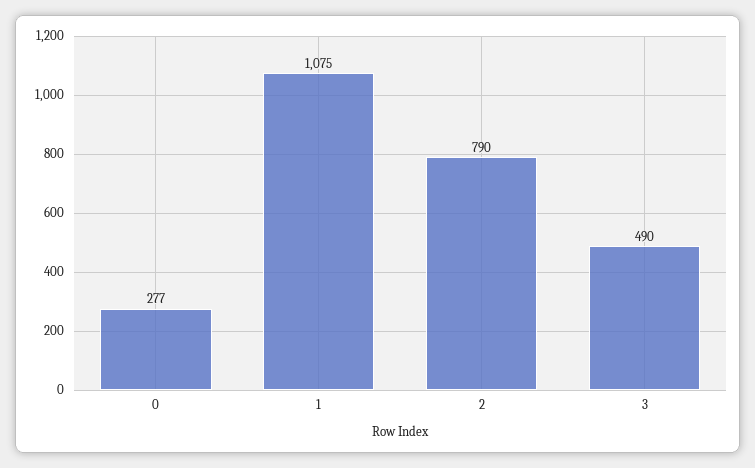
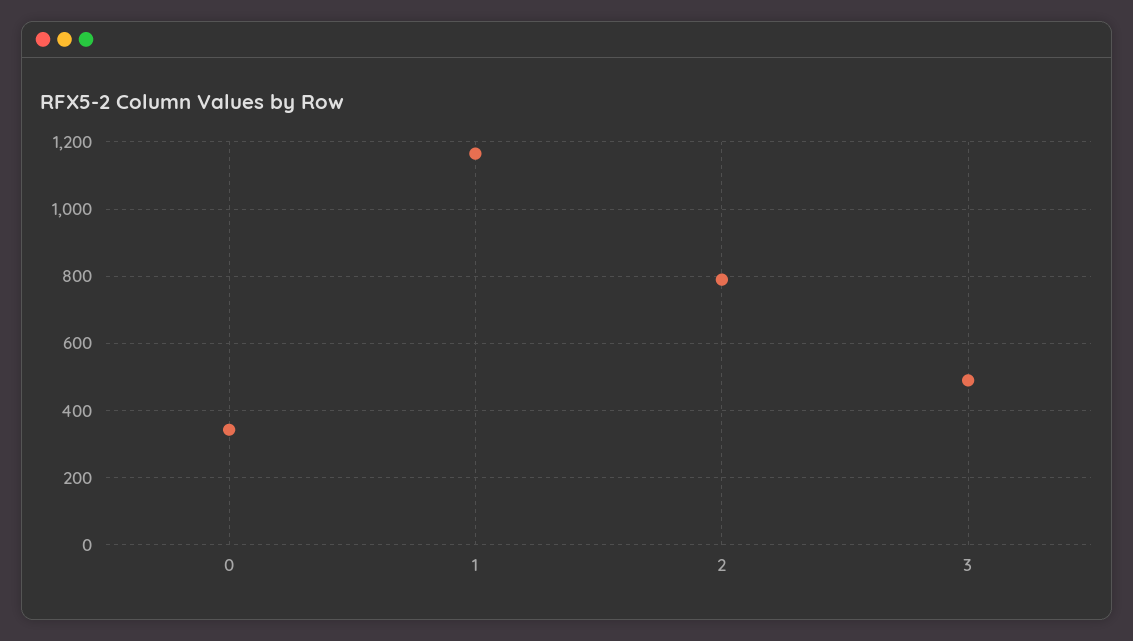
  {
-   "0": 277,
+   "0": 340,
-   "1": 1075,
+   "1": 1160,
    "2": 790,
    "3": 490
  }

